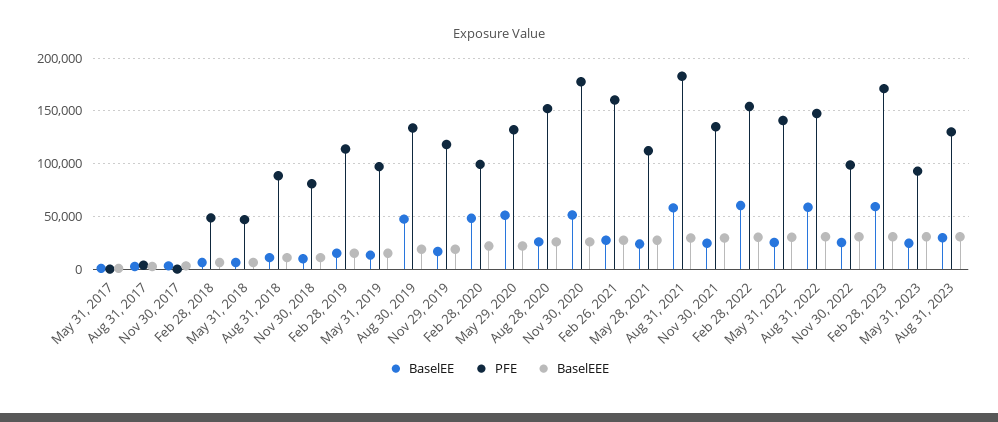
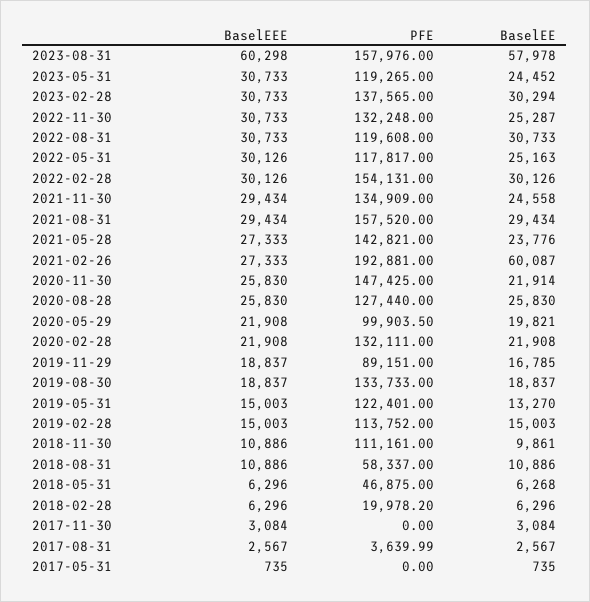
  {
    "BaselEE": {
      "May 31, 2017": 735,
      "Aug 31, 2017": 2567,
      "Nov 30, 2017": 3084,
      "Feb 28, 2018": 6296,
      "May 31, 2018": 6268,
      "Aug 31, 2018": 10886,
      "Nov 30, 2018": 9861,
      "Feb 28, 2019": 15003,
      "May 31, 2019": 13270,
-     "Aug 30, 2019": 50000,
+     "Aug 30, 2019": 18837,
      "Nov 29, 2019": 16785,
-     "Feb 28, 2020": 50000,
+     "Feb 28, 2020": 21908,
-     "May 29, 2020": 50000,
+     "May 29, 2020": 19821,
      "Aug 28, 2020": 25830,
-     "Nov 30, 2020": 50000,
+     "Nov 30, 2020": 21914,
-     "Feb 26, 2021": 30000,
+     "Feb 26, 2021": 60087,
      "May 28, 2021": 23776,
-     "Aug 31, 2021": 60000,
+     "Aug 31, 2021": 29434,
      "Nov 30, 2021": 24558,
-     "Feb 28, 2022": 60000,
+     "Feb 28, 2022": 30126,
      "May 31, 2022": 25163,
-     "Aug 31, 2022": 60000,
+     "Aug 31, 2022": 30733,
      "Nov 30, 2022": 25287,
-     "Feb 28, 2023": 60000,
+     "Feb 28, 2023": 30294,
      "May 31, 2023": 24452,
-     "Aug 31, 2023": 30000
+     "Aug 31, 2023": 57978
    },
    "PFE": {
      "May 31, 2017": 0,
      "Aug 31, 2017": 3639.99,
      "Nov 30, 2017": 0,
-     "Feb 28, 2018": 50000,
+     "Feb 28, 2018": 19978.2,
      "May 31, 2018": 46875,
-     "Aug 31, 2018": 90000,
+     "Aug 31, 2018": 58337,
-     "Nov 30, 2018": 80000,
+     "Nov 30, 2018": 111161,
      "Feb 28, 2019": 113752,
-     "May 31, 2019": 100000,
+     "May 31, 2019": 122401,
      "Aug 30, 2019": 133733,
-     "Nov 29, 2019": 120000,
+     "Nov 29, 2019": 89151,
-     "Feb 28, 2020": 100000,
+     "Feb 28, 2020": 132111,
-     "May 29, 2020": 130000,
+     "May 29, 2020": 99903.5,
-     "Aug 28, 2020": 150000,
+     "Aug 28, 2020": 127440,
-     "Nov 30, 2020": 180000,
+     "Nov 30, 2020": 147425,
-     "Feb 26, 2021": 160000,
+     "Feb 26, 2021": 192881,
-     "May 28, 2021": 110000,
+     "May 28, 2021": 142821,
-     "Aug 31, 2021": 180000,
+     "Aug 31, 2021": 157520,
      "Nov 30, 2021": 134909,
      "Feb 28, 2022": 154131,
-     "May 31, 2022": 140000,
+     "May 31, 2022": 117817,
-     "Aug 31, 2022": 150000,
+     "Aug 31, 2022": 119608,
-     "Nov 30, 2022": 100000,
+     "Nov 30, 2022": 132248,
-     "Feb 28, 2023": 170000,
+     "Feb 28, 2023": 137565,
-     "May 31, 2023": 90000,
+     "May 31, 2023": 119265,
-     "Aug 31, 2023": 130000
+     "Aug 31, 2023": 157976
    },
    "BaselEEE": {
      "May 31, 2017": 735,
      "Aug 31, 2017": 2567,
      "Nov 30, 2017": 3084,
      "Feb 28, 2018": 6296,
      "May 31, 2018": 6296,
      "Aug 31, 2018": 10886,
      "Nov 30, 2018": 10886,
      "Feb 28, 2019": 15003,
      "May 31, 2019": 15003,
      "Aug 30, 2019": 18837,
      "Nov 29, 2019": 18837,
      "Feb 28, 2020": 21908,
      "May 29, 2020": 21908,
      "Aug 28, 2020": 25830,
      "Nov 30, 2020": 25830,
      "Feb 26, 2021": 27333,
      "May 28, 2021": 27333,
      "Aug 31, 2021": 29434,
      "Nov 30, 2021": 29434,
      "Feb 28, 2022": 30126,
      "May 31, 2022": 30126,
      "Aug 31, 2022": 30733,
      "Nov 30, 2022": 30733,
      "Feb 28, 2023": 30733,
      "May 31, 2023": 30733,
-     "Aug 31, 2023": 30000
+     "Aug 31, 2023": 60298
    }
  }

